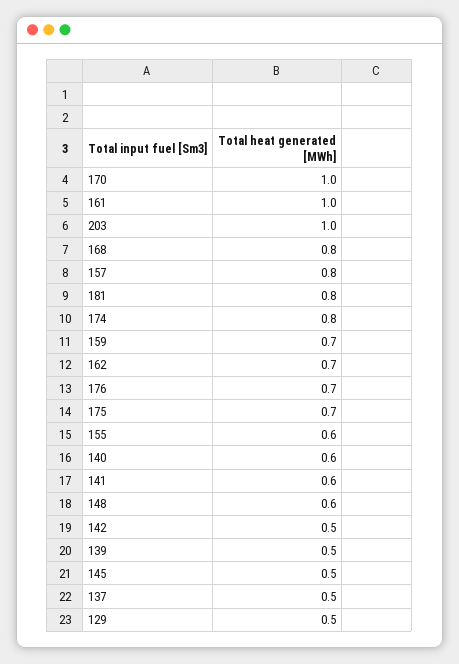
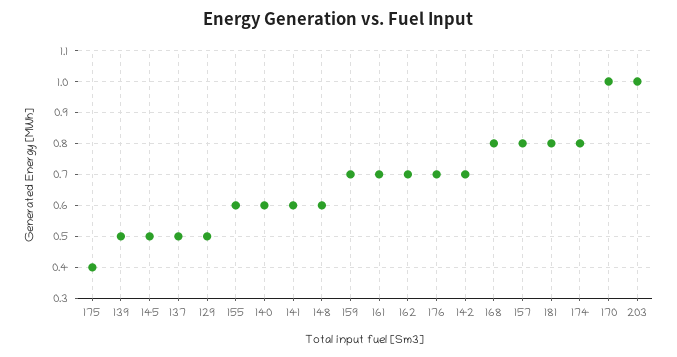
  {
    "170": 1,
-   "161": 1,
+   "161": 0.7,
    "203": 1,
    "168": 0.8,
    "157": 0.8,
    "181": 0.8,
    "174": 0.8,
    "159": 0.7,
    "162": 0.7,
    "176": 0.7,
-   "175": 0.7,
+   "175": 0.4,
    "155": 0.6,
    "140": 0.6,
    "141": 0.6,
    "148": 0.6,
-   "142": 0.5,
+   "142": 0.7,
    "139": 0.5,
    "145": 0.5,
    "137": 0.5,
    "129": 0.5
  }

